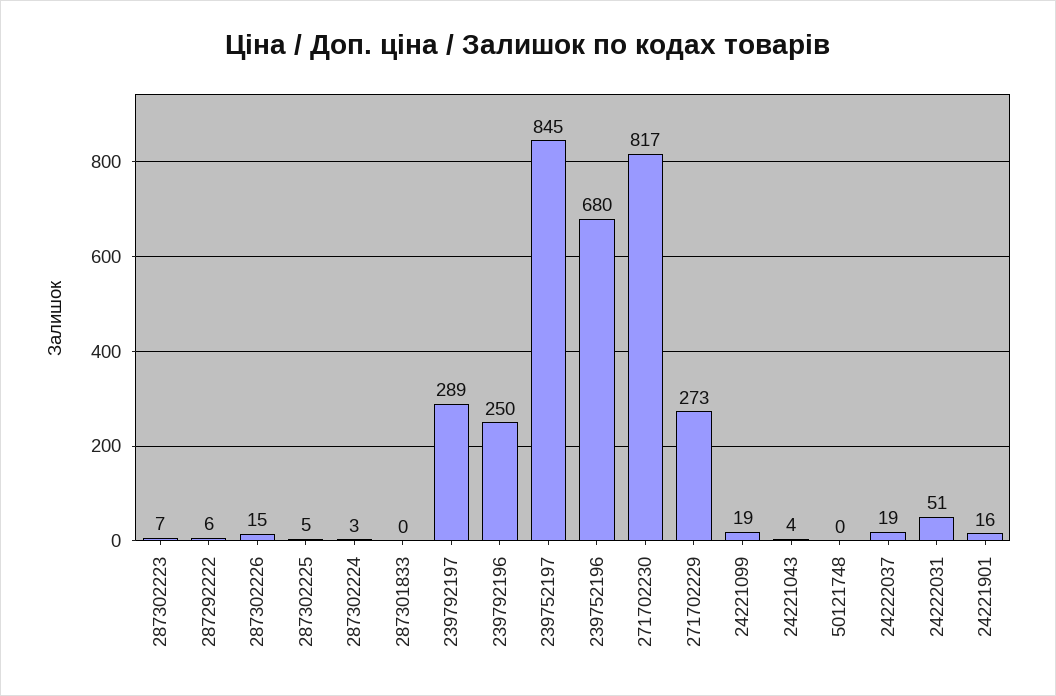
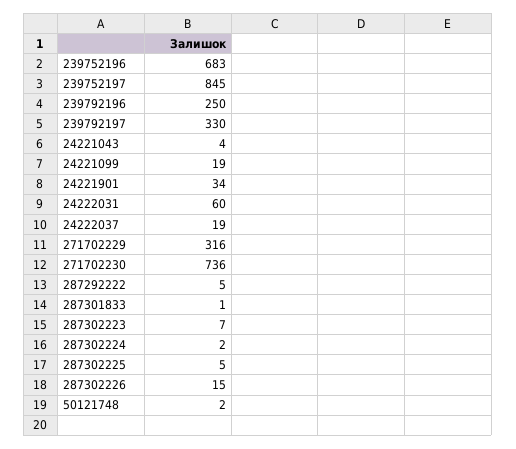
  {
    "287302223": 7,
-   "287292222": 6,
+   "287292222": 5,
    "287302226": 15,
    "287302225": 5,
-   "287302224": 3,
+   "287302224": 2,
-   "287301833": 0,
+   "287301833": 1,
-   "239792197": 289,
+   "239792197": 330,
    "239792196": 250,
    "239752197": 845,
-   "239752196": 680,
+   "239752196": 683,
-   "271702230": 817,
+   "271702230": 736,
-   "271702229": 273,
+   "271702229": 316,
    "24221099": 19,
    "24221043": 4,
-   "50121748": 0,
+   "50121748": 2,
    "24222037": 19,
-   "24222031": 51,
+   "24222031": 60,
-   "24221901": 16
+   "24221901": 34
  }

